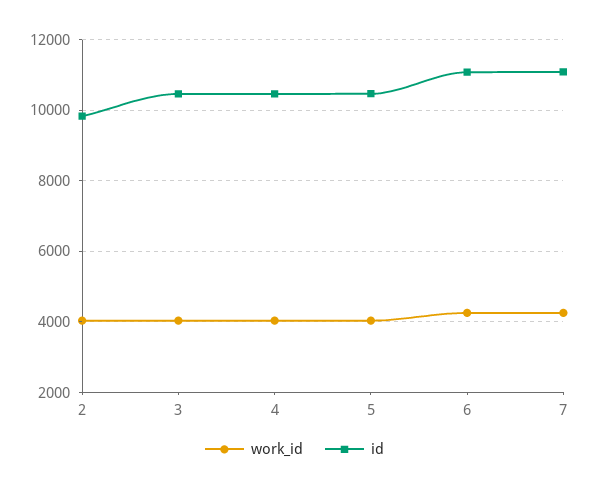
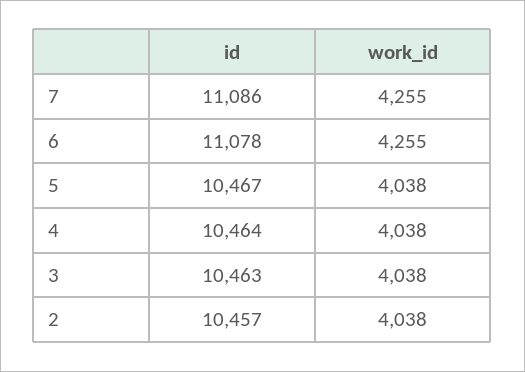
  {
    "work_id": {
      "2": 4038,
      "3": 4038,
      "4": 4038,
      "5": 4038,
      "6": 4255,
      "7": 4255
    },
    "id": {
-     "2": 9800,
+     "2": 10457,
      "3": 10463,
      "4": 10464,
      "5": 10467,
      "6": 11078,
      "7": 11086
    }
  }

